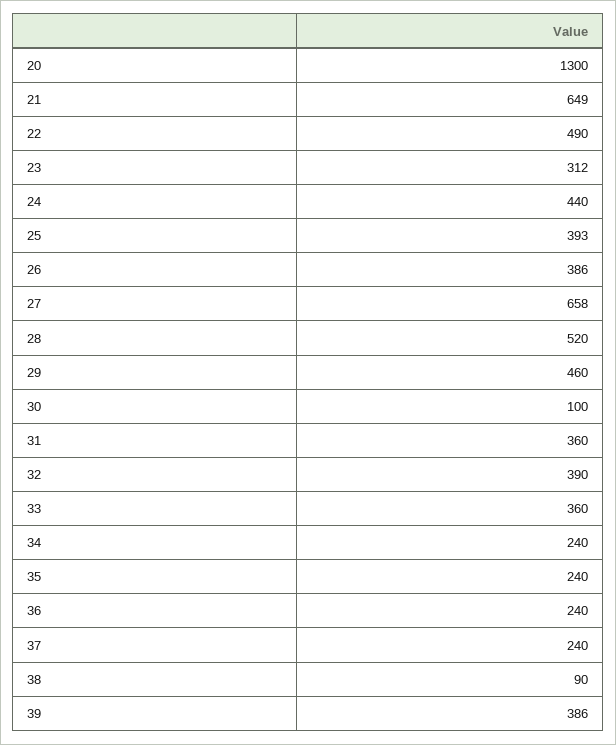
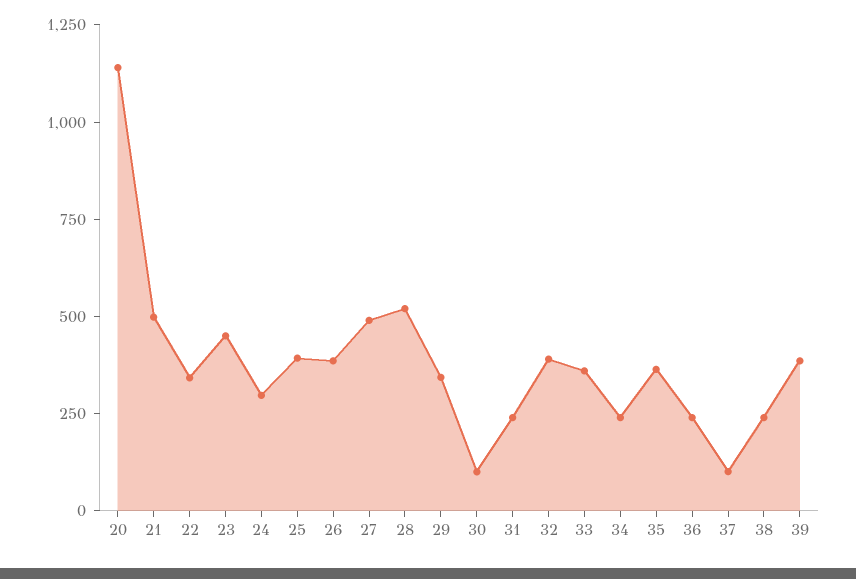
  {
-   "20": 1300,
+   "20": 1150,
-   "21": 649,
+   "21": 500,
-   "22": 490,
+   "22": 350,
-   "23": 312,
+   "23": 450,
-   "24": 440,
+   "24": 300,
    "25": 393,
    "26": 386,
-   "27": 658,
+   "27": 500,
    "28": 520,
-   "29": 460,
+   "29": 350,
    "30": 100,
-   "31": 360,
+   "31": 250,
    "32": 390,
    "33": 360,
    "34": 240,
-   "35": 240,
+   "35": 350,
    "36": 240,
-   "37": 240,
+   "37": 100,
-   "38": 90,
+   "38": 250,
    "39": 386
  }

